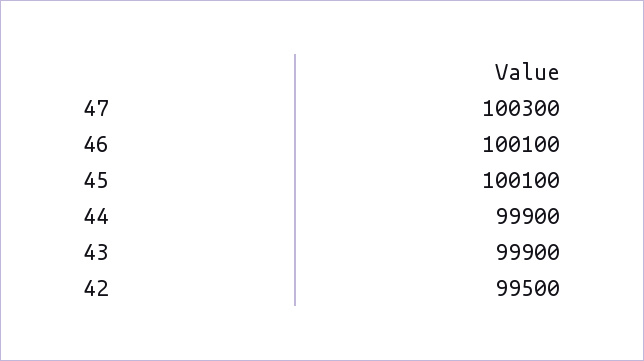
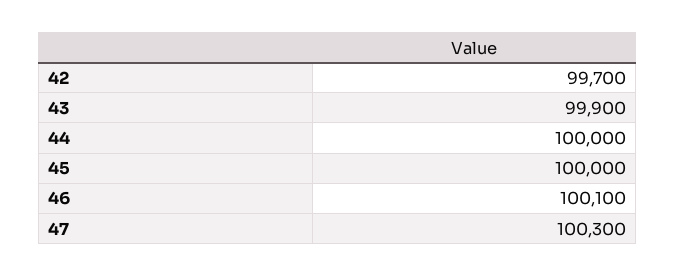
  {
    "47": 100300,
    "46": 100100,
-   "45": 100100,
+   "45": 100000,
-   "44": 99900,
+   "44": 100000,
    "43": 99900,
-   "42": 99500
+   "42": 99700
  }

